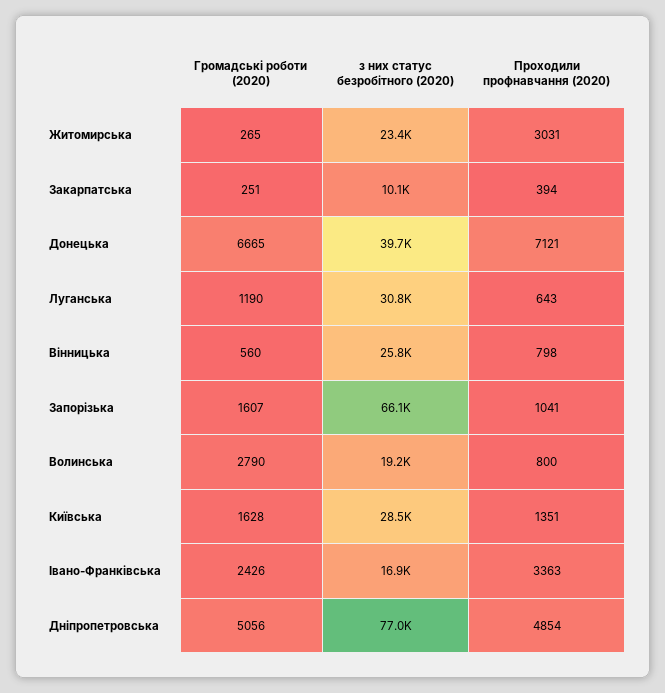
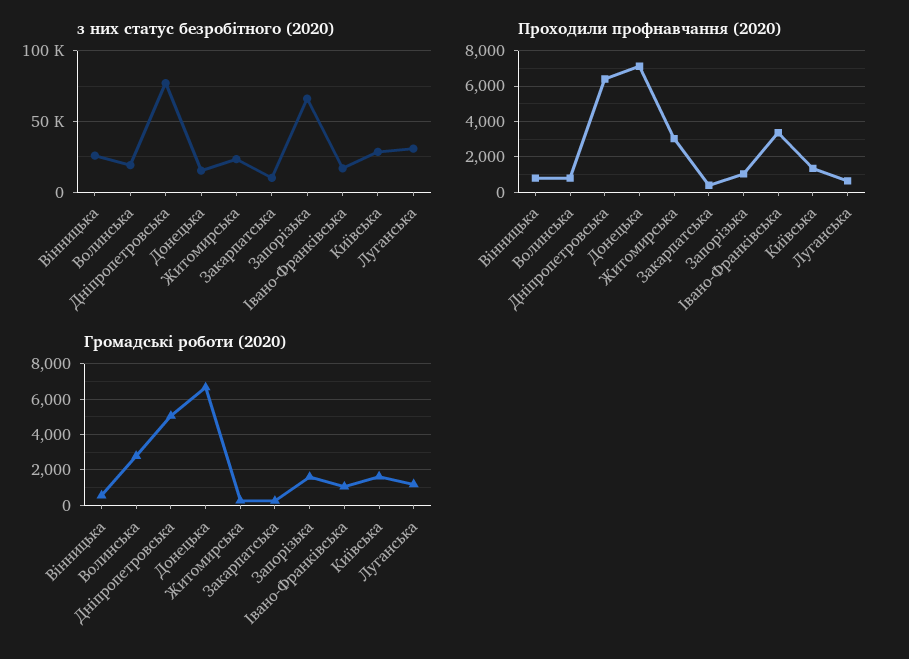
  {
    "Громадські роботи (2020)": {
      "Житомирська": 265,
      "Закарпатська": 251,
      "Донецька": 6665,
      "Луганська": 1190,
      "Вінницька": 560,
      "Запорізька": 1607,
      "Волинська": 2790,
      "Київська": 1628,
-     "Івано-Франківська": 2426,
+     "Івано-Франківська": 1000,
      "Дніпропетровська": 5056
    },
    "з них статус безробітного (2020)": {
      "Житомирська": 23400,
      "Закарпатська": 10100,
-     "Донецька": 39700,
+     "Донецька": 15000,
      "Луганська": 30800,
      "Вінницька": 25800,
      "Запорізька": 66100,
      "Волинська": 19200,
      "Київська": 28500,
      "Івано-Франківська": 16900,
      "Дніпропетровська": 77000
    },
    "Проходили профнавчання (2020)": {
      "Житомирська": 3031,
      "Закарпатська": 394,
      "Донецька": 7121,
      "Луганська": 643,
      "Вінницька": 798,
      "Запорізька": 1041,
      "Волинська": 800,
      "Київська": 1351,
      "Івано-Франківська": 3363,
-     "Дніпропетровська": 4854
+     "Дніпропетровська": 6500
    }
  }

